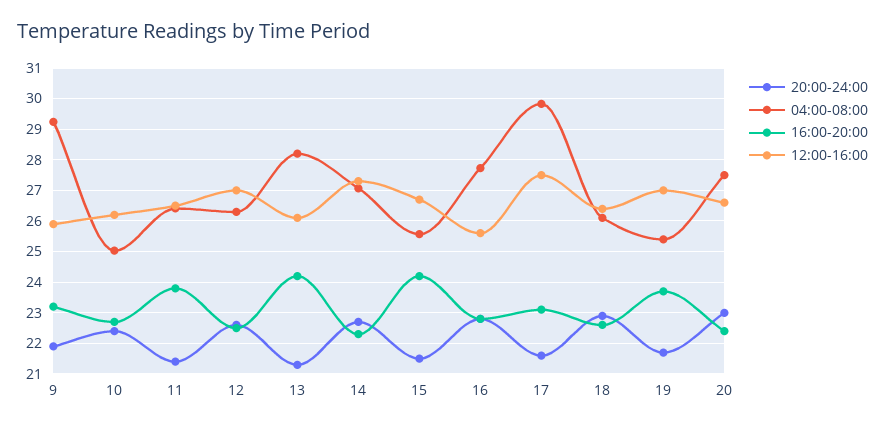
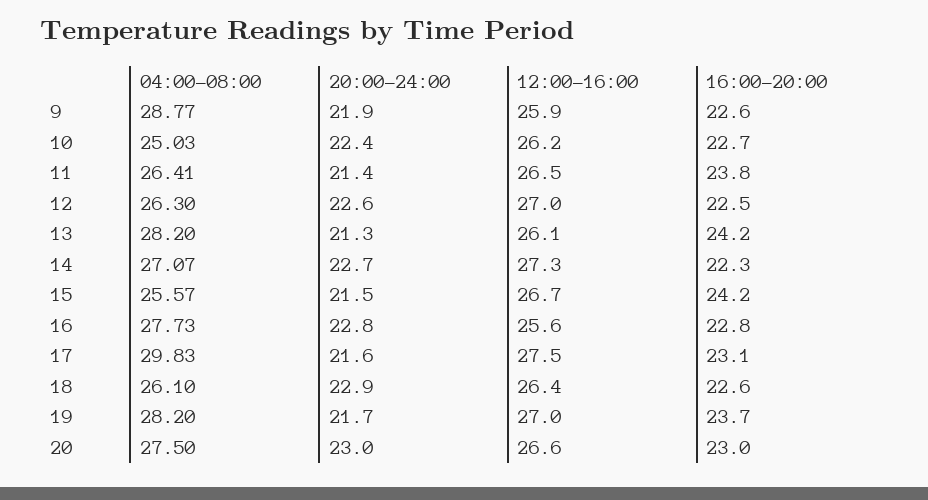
  {
    "20:00-24:00": {
      "9": 21.9,
      "10": 22.4,
      "11": 21.4,
      "12": 22.6,
      "13": 21.3,
      "14": 22.7,
      "15": 21.5,
      "16": 22.8,
      "17": 21.6,
      "18": 22.9,
      "19": 21.7,
      "20": 23
    },
    "04:00-08:00": {
-     "9": 29.2,
+     "9": 28.77,
      "10": 25.03,
      "11": 26.41,
      "12": 26.3,
      "13": 28.2,
      "14": 27.07,
      "15": 25.57,
      "16": 27.73,
      "17": 29.83,
      "18": 26.1,
-     "19": 25.4,
+     "19": 28.2,
      "20": 27.5
    },
    "16:00-20:00": {
-     "9": 23.2,
+     "9": 22.6,
      "10": 22.7,
      "11": 23.8,
      "12": 22.5,
      "13": 24.2,
      "14": 22.3,
      "15": 24.2,
      "16": 22.8,
      "17": 23.1,
      "18": 22.6,
      "19": 23.7,
-     "20": 22.4
+     "20": 23
    },
    "12:00-16:00": {
      "9": 25.9,
      "10": 26.2,
      "11": 26.5,
      "12": 27,
      "13": 26.1,
      "14": 27.3,
      "15": 26.7,
      "16": 25.6,
      "17": 27.5,
      "18": 26.4,
      "19": 27,
      "20": 26.6
    }
  }

